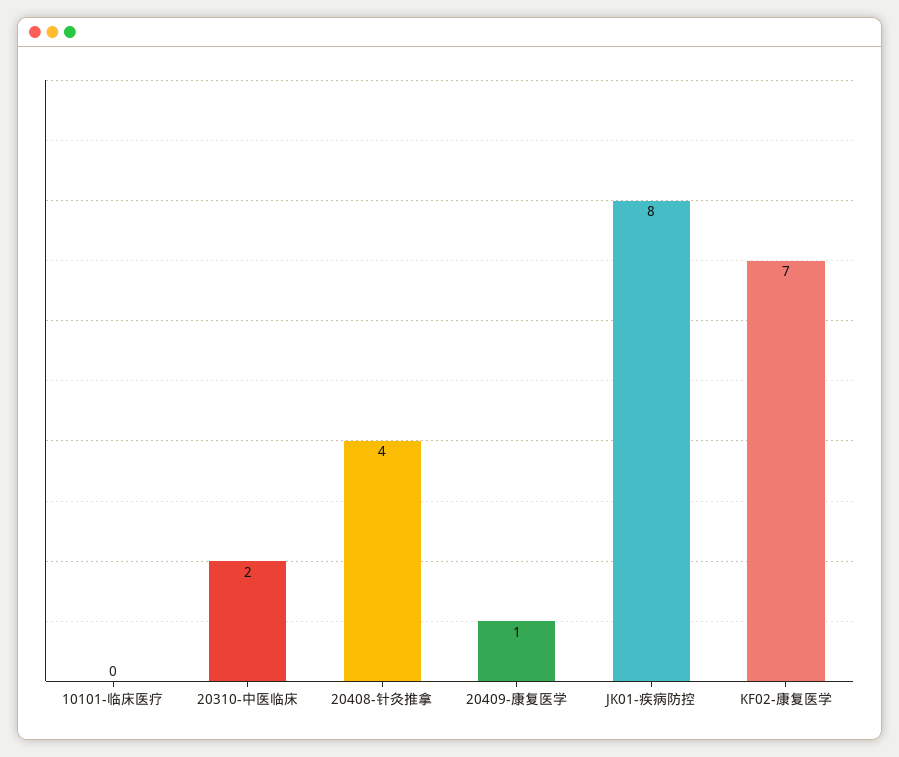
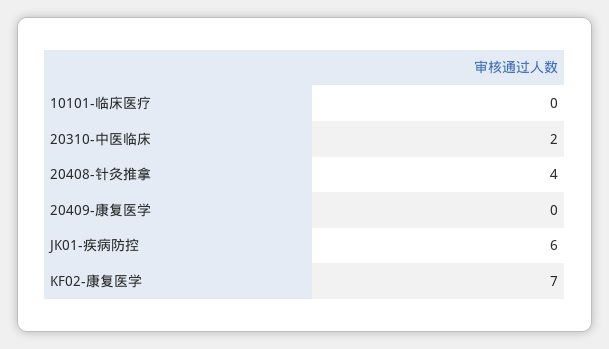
  {
    "10101-临床医疗": 0,
    "20310-中医临床": 2,
    "20408-针灸推拿": 4,
-   "20409-康复医学": 1,
+   "20409-康复医学": 0,
-   "JK01-疾病防控": 8,
+   "JK01-疾病防控": 6,
    "KF02-康复医学": 7
  }

